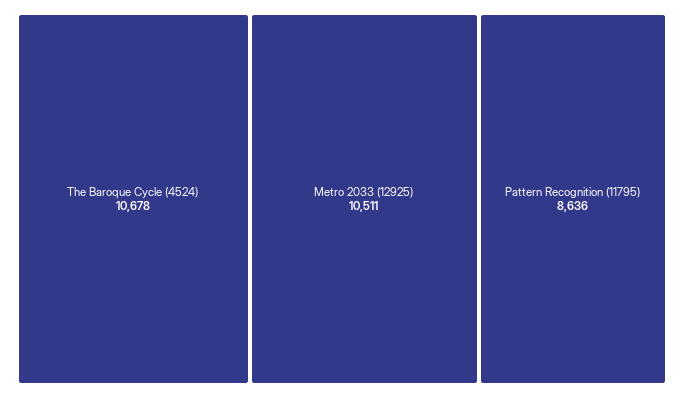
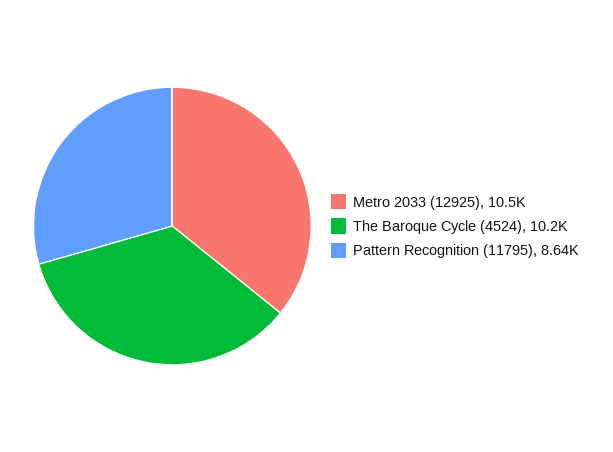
  {
-   "The Baroque Cycle (4524)": 10678,
+   "The Baroque Cycle (4524)": 10200,
    "Metro 2033 (12925)": 10511,
    "Pattern Recognition (11795)": 8636
  }

